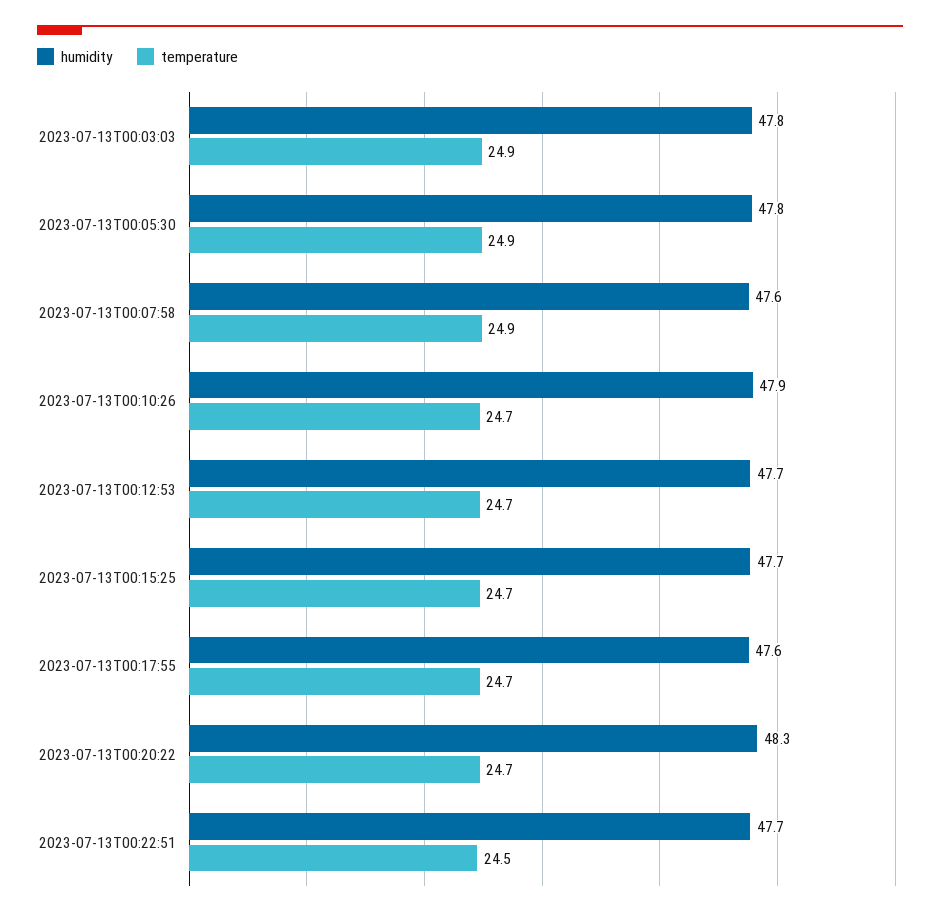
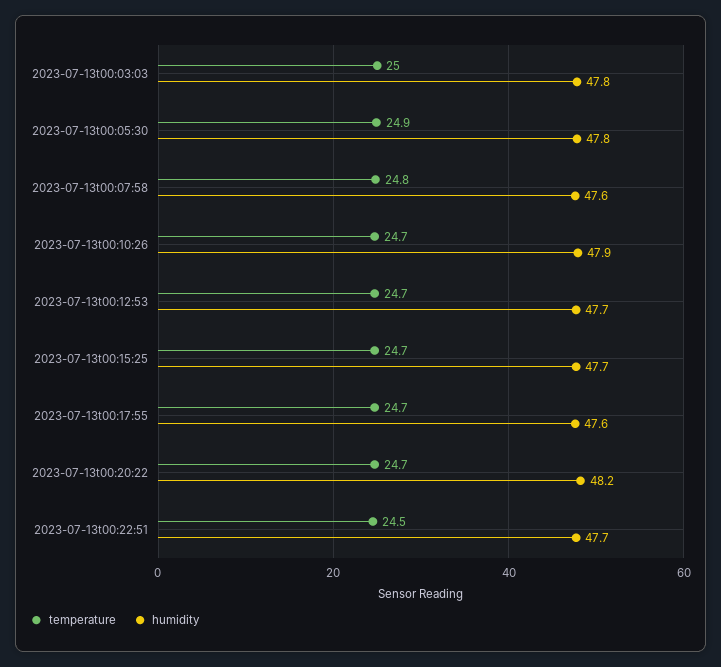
  {
    "humidity": {
      "2023-07-13T00:03:03": 47.8,
      "2023-07-13T00:05:30": 47.8,
      "2023-07-13T00:07:58": 47.6,
      "2023-07-13T00:10:26": 47.9,
      "2023-07-13T00:12:53": 47.7,
      "2023-07-13T00:15:25": 47.7,
      "2023-07-13T00:17:55": 47.6,
-     "2023-07-13T00:20:22": 48.3,
+     "2023-07-13T00:20:22": 48.2,
      "2023-07-13T00:22:51": 47.7
    },
    "temperature": {
-     "2023-07-13T00:03:03": 24.9,
+     "2023-07-13T00:03:03": 25,
      "2023-07-13T00:05:30": 24.9,
-     "2023-07-13T00:07:58": 24.9,
+     "2023-07-13T00:07:58": 24.8,
      "2023-07-13T00:10:26": 24.7,
      "2023-07-13T00:12:53": 24.7,
      "2023-07-13T00:15:25": 24.7,
      "2023-07-13T00:17:55": 24.7,
      "2023-07-13T00:20:22": 24.7,
      "2023-07-13T00:22:51": 24.5
    }
  }

